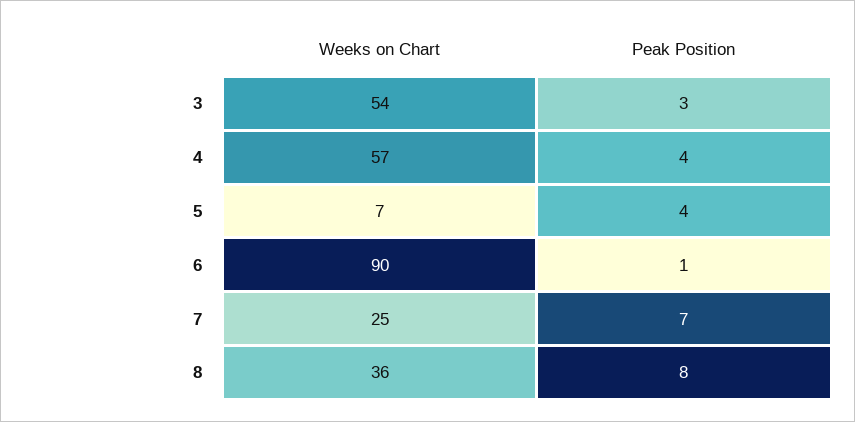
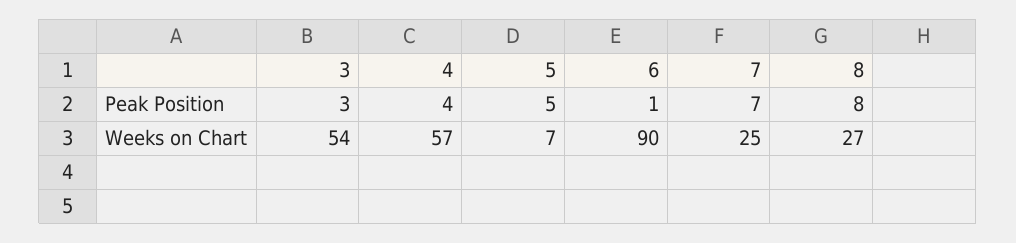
  {
    "Weeks on Chart": {
      "3": 54,
      "4": 57,
      "5": 7,
      "6": 90,
      "7": 25,
-     "8": 36
+     "8": 27
    },
    "Peak Position": {
      "3": 3,
      "4": 4,
-     "5": 4,
+     "5": 5,
      "6": 1,
      "7": 7,
      "8": 8
    }
  }

